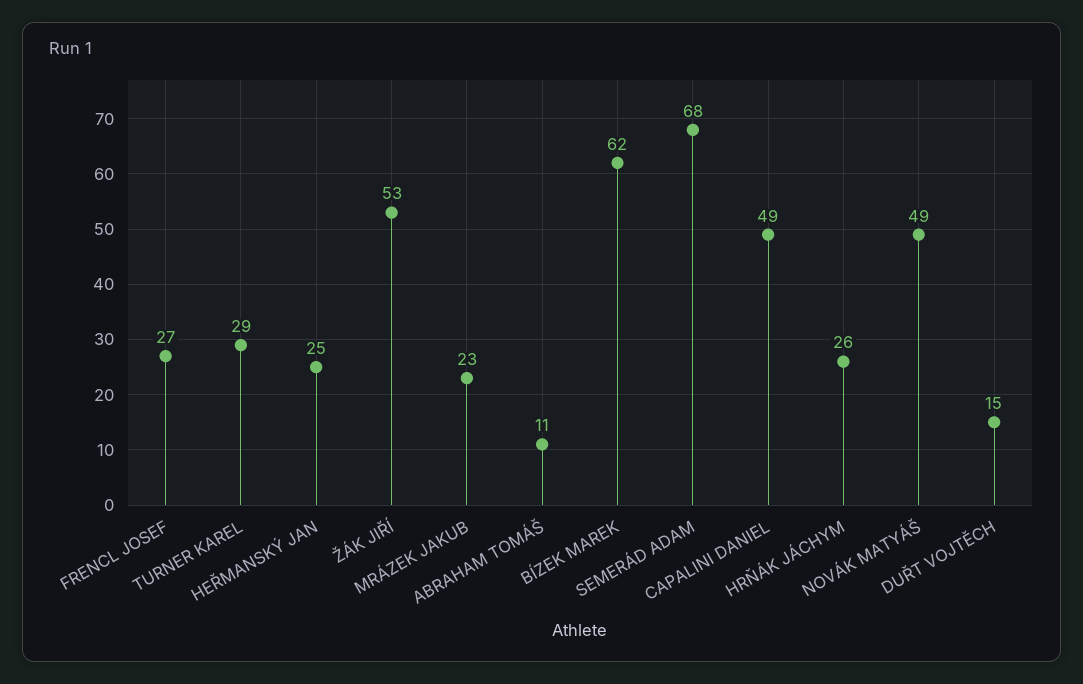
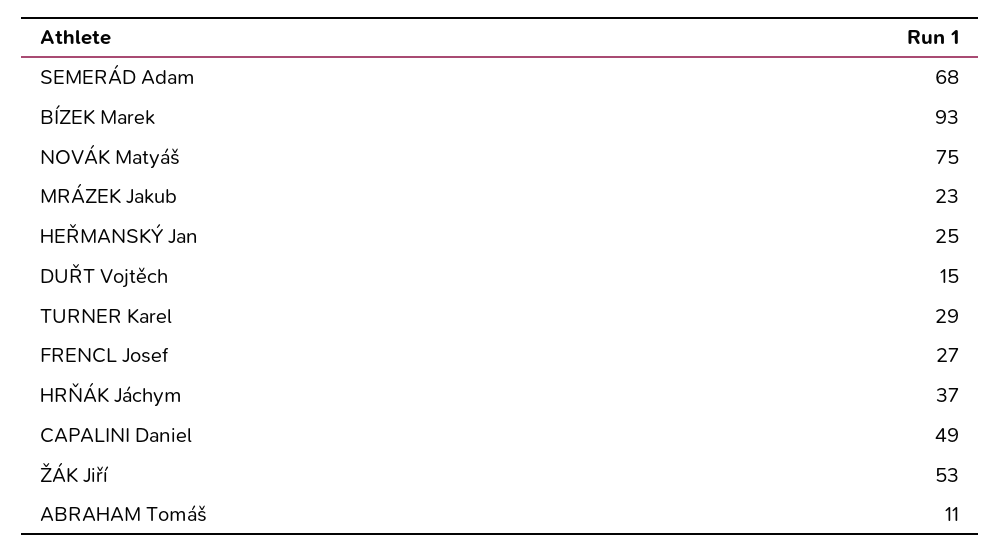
  {
    "FRENCL JOSEF": 27,
    "TURNER KAREL": 29,
    "HEŘMANSKÝ JAN": 25,
    "ŽÁK JIŘÍ": 53,
    "MRÁZEK JAKUB": 23,
    "ABRAHAM TOMÁŠ": 11,
-   "BÍZEK MAREK": 62,
+   "BÍZEK MAREK": 93,
    "SEMERÁD ADAM": 68,
    "CAPALINI DANIEL": 49,
-   "HRŇÁK JÁCHYM": 26,
+   "HRŇÁK JÁCHYM": 37,
-   "NOVÁK MATYÁŠ": 49,
+   "NOVÁK MATYÁŠ": 75,
    "DUŘT VOJTĚCH": 15
  }

